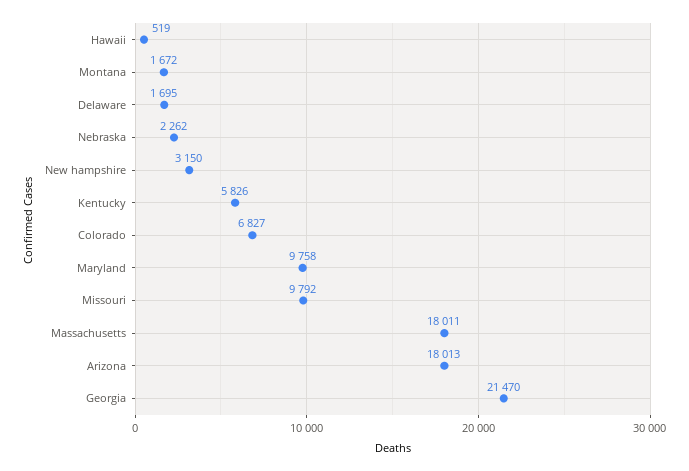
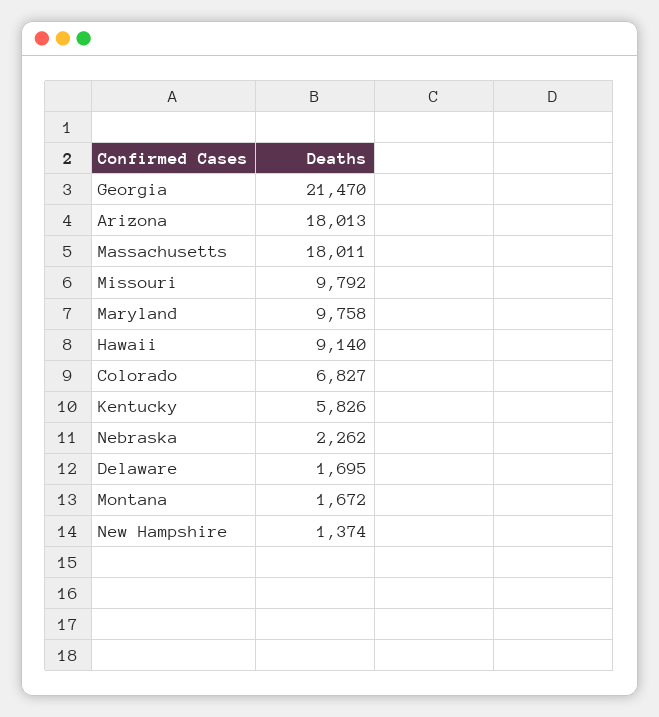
  {
-   "Hawaii": 519,
+   "Hawaii": 9140,
    "Montana": 1672,
    "Delaware": 1695,
    "Nebraska": 2262,
-   "New hampshire": 3150,
+   "New hampshire": 1374,
    "Kentucky": 5826,
    "Colorado": 6827,
    "Maryland": 9758,
    "Missouri": 9792,
    "Massachusetts": 18011,
    "Arizona": 18013,
    "Georgia": 21470
  }

